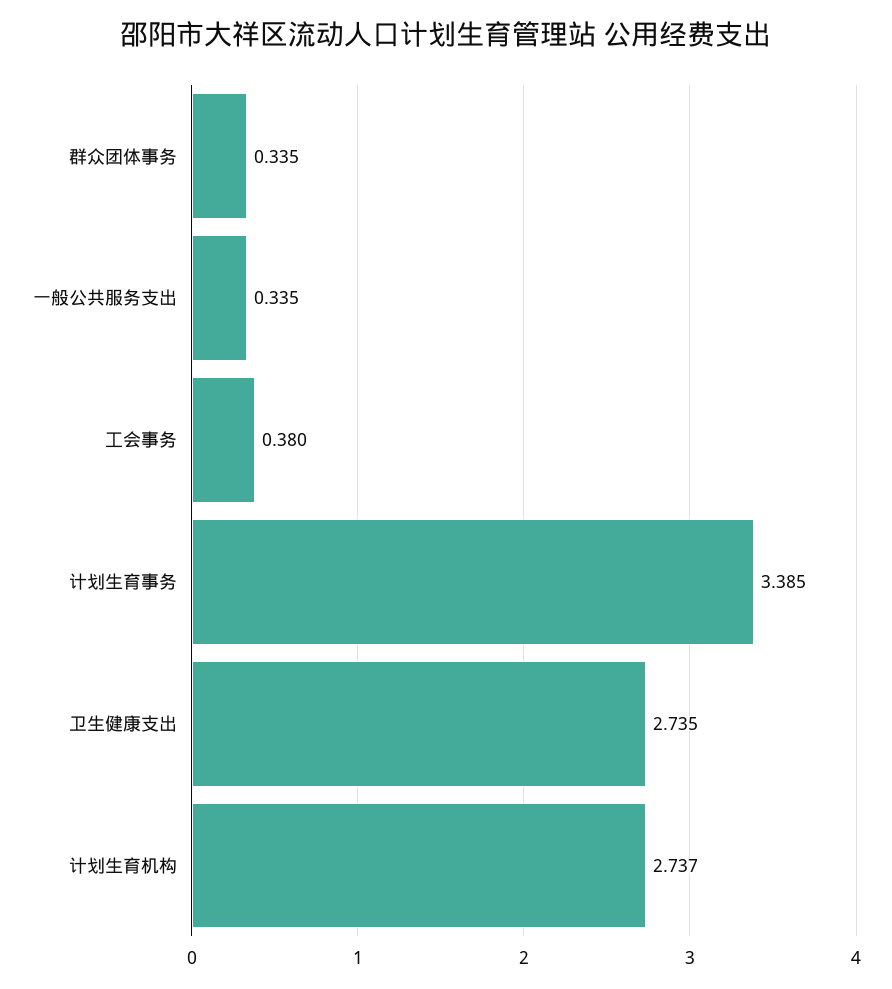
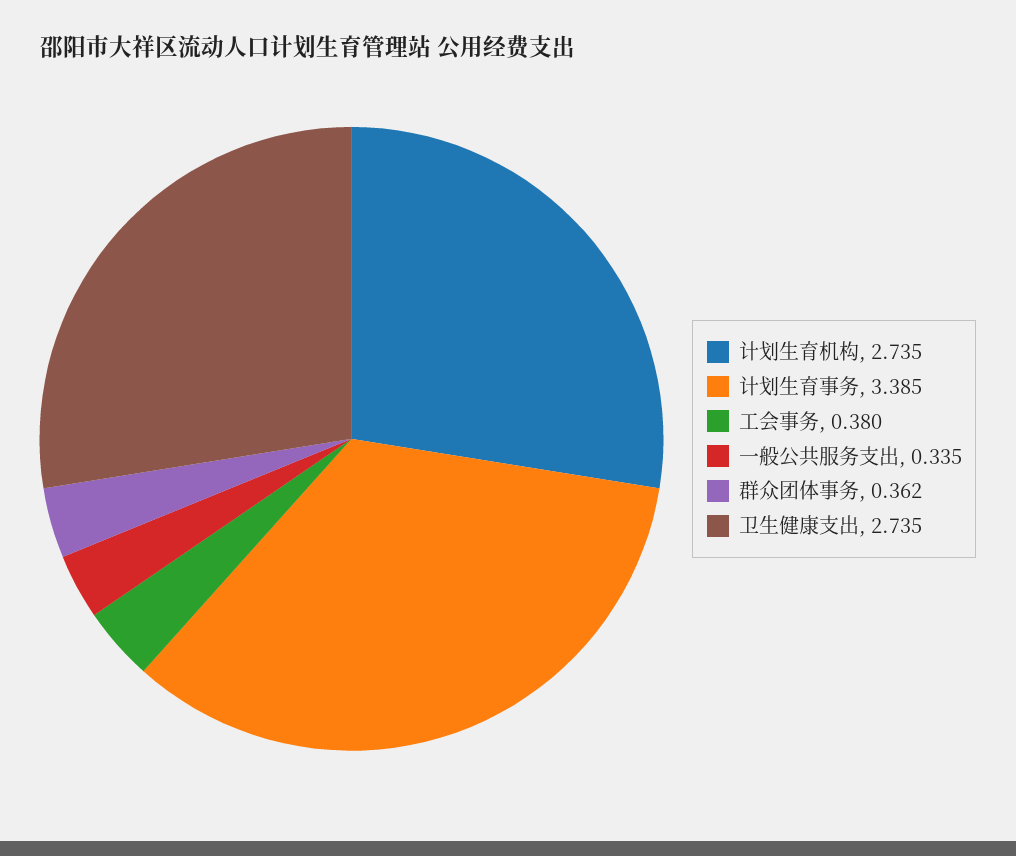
  {
-   "群众团体事务": 0.335,
+   "群众团体事务": 0.362,
    "一般公共服务支出": 0.335,
    "工会事务": 0.38,
    "计划生育事务": 3.385,
    "卫生健康支出": 2.735,
-   "计划生育机构": 2.737
+   "计划生育机构": 2.735
  }

